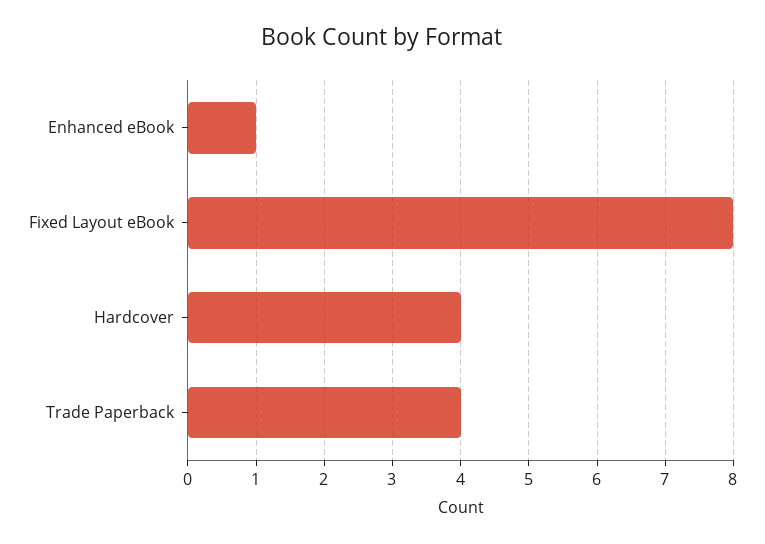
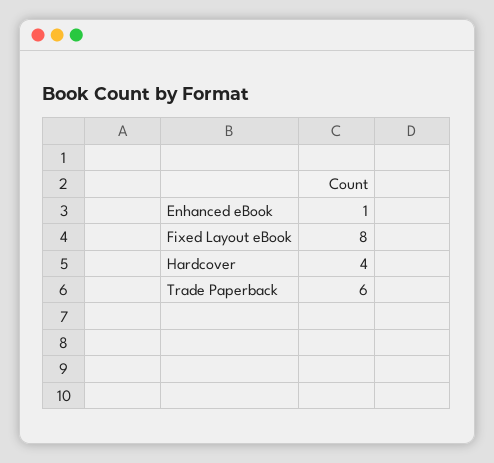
  {
    "Enhanced eBook": 1,
    "Fixed Layout eBook": 8,
    "Hardcover": 4,
-   "Trade Paperback": 4
+   "Trade Paperback": 6
  }

